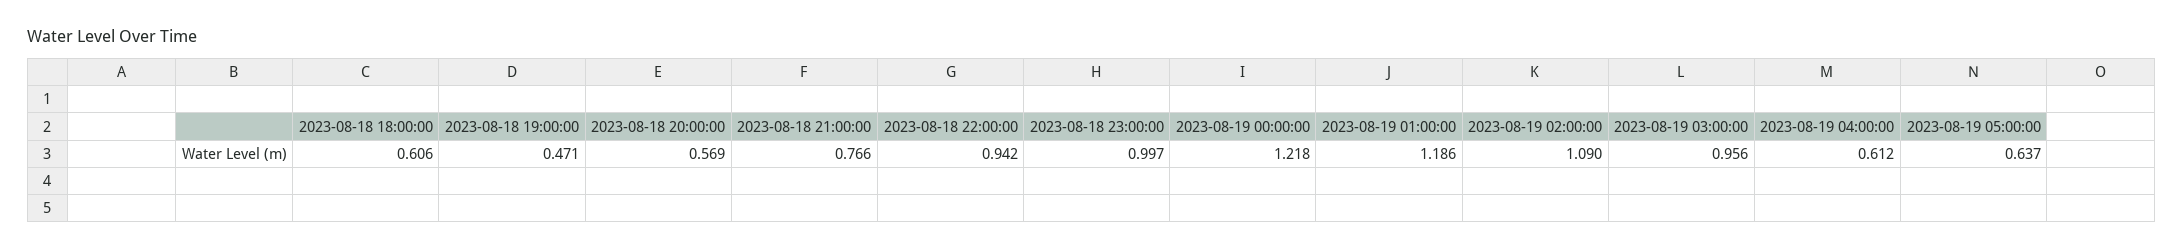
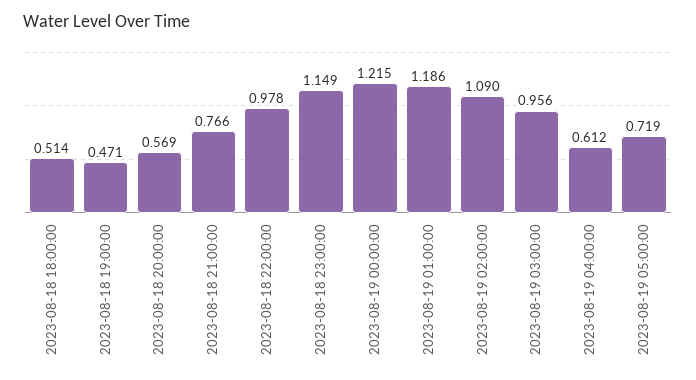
  {
-   "2023-08-18 18:00:00": 0.606,
+   "2023-08-18 18:00:00": 0.514,
    "2023-08-18 19:00:00": 0.471,
    "2023-08-18 20:00:00": 0.569,
    "2023-08-18 21:00:00": 0.766,
-   "2023-08-18 22:00:00": 0.942,
+   "2023-08-18 22:00:00": 0.978,
-   "2023-08-18 23:00:00": 0.997,
+   "2023-08-18 23:00:00": 1.149,
-   "2023-08-19 00:00:00": 1.218,
+   "2023-08-19 00:00:00": 1.215,
    "2023-08-19 01:00:00": 1.186,
    "2023-08-19 02:00:00": 1.09,
    "2023-08-19 03:00:00": 0.956,
    "2023-08-19 04:00:00": 0.612,
-   "2023-08-19 05:00:00": 0.637
+   "2023-08-19 05:00:00": 0.719
  }

